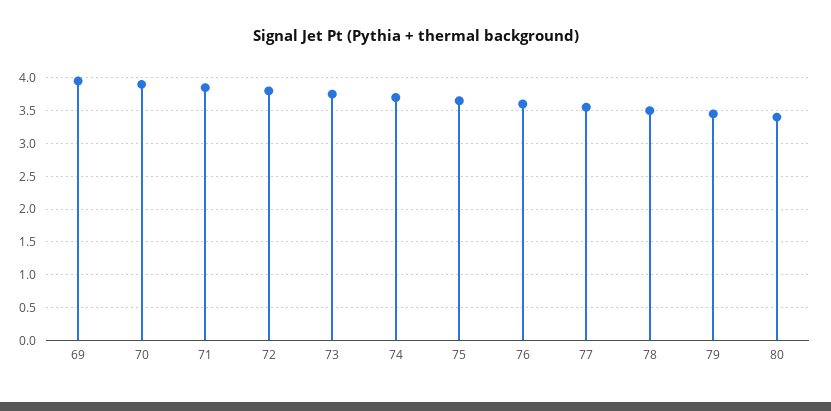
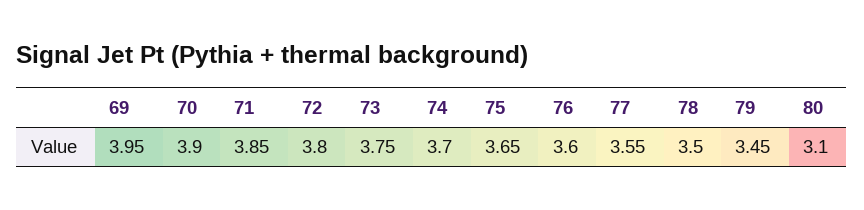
  {
    "69": 3.95,
    "70": 3.9,
    "71": 3.85,
    "72": 3.8,
    "73": 3.75,
    "74": 3.7,
    "75": 3.65,
    "76": 3.6,
    "77": 3.55,
    "78": 3.5,
    "79": 3.45,
-   "80": 3.4
+   "80": 3.1
  }

